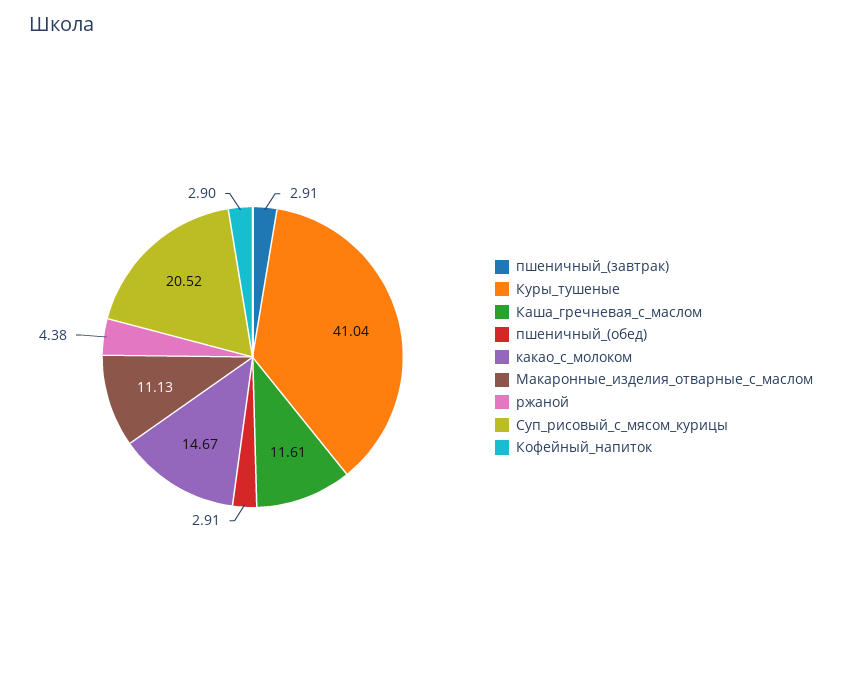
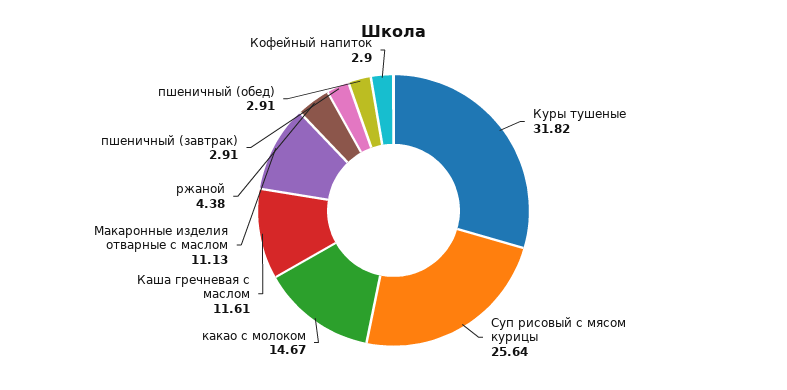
  {
    "пшеничный_(завтрак)": 2.91,
-   "Куры_тушеные": 41.04,
+   "Куры_тушеные": 31.82,
    "Каша_гречневая_с_маслом": 11.61,
    "пшеничный_(обед)": 2.91,
    "какао_с_молоком": 14.67,
    "Макаронные_изделия_отварные_с_маслом": 11.13,
    "ржаной": 4.38,
-   "Суп_рисовый_с_мясом_курицы": 20.52,
+   "Суп_рисовый_с_мясом_курицы": 25.64,
    "Кофейный_напиток": 2.9
  }

